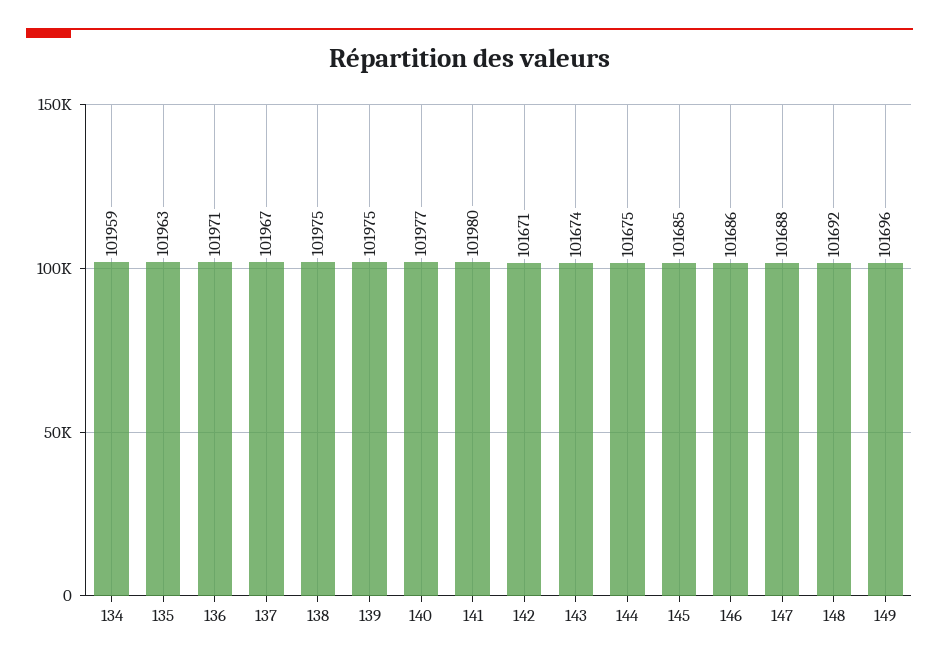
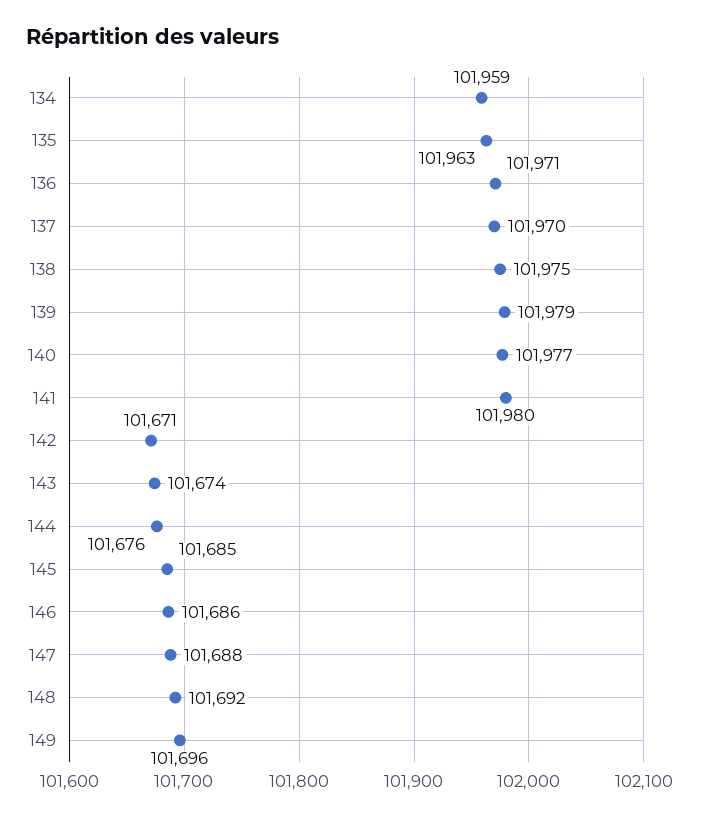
  {
    "134": 101959,
    "135": 101963,
    "136": 101971,
-   "137": 101967,
+   "137": 101970,
    "138": 101975,
-   "139": 101975,
+   "139": 101979,
    "140": 101977,
    "141": 101980,
    "142": 101671,
    "143": 101674,
-   "144": 101675,
+   "144": 101676,
    "145": 101685,
    "146": 101686,
    "147": 101688,
    "148": 101692,
    "149": 101696
  }

